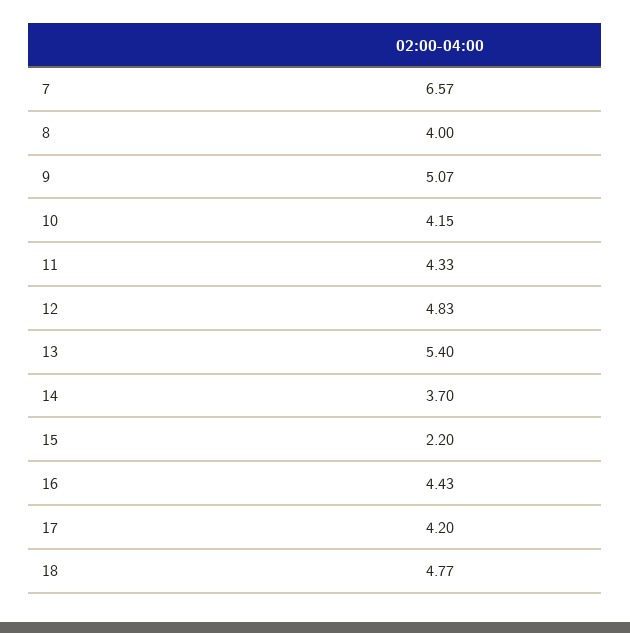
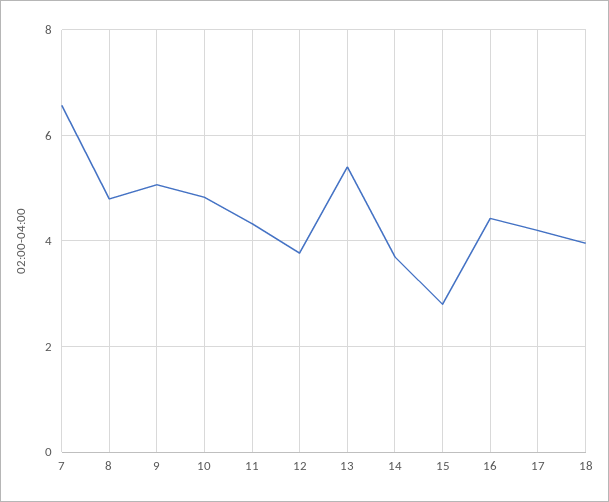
  {
    "7": 6.57,
-   "8": 4,
+   "8": 4.8,
    "9": 5.07,
-   "10": 4.15,
+   "10": 4.8,
    "11": 4.33,
-   "12": 4.83,
+   "12": 3.8,
    "13": 5.4,
    "14": 3.7,
-   "15": 2.2,
+   "15": 2.8,
    "16": 4.43,
    "17": 4.2,
-   "18": 4.77
+   "18": 4
  }

